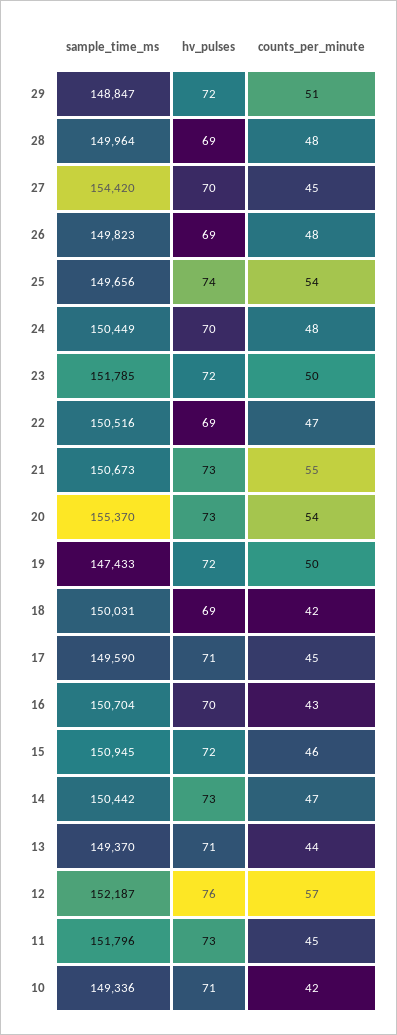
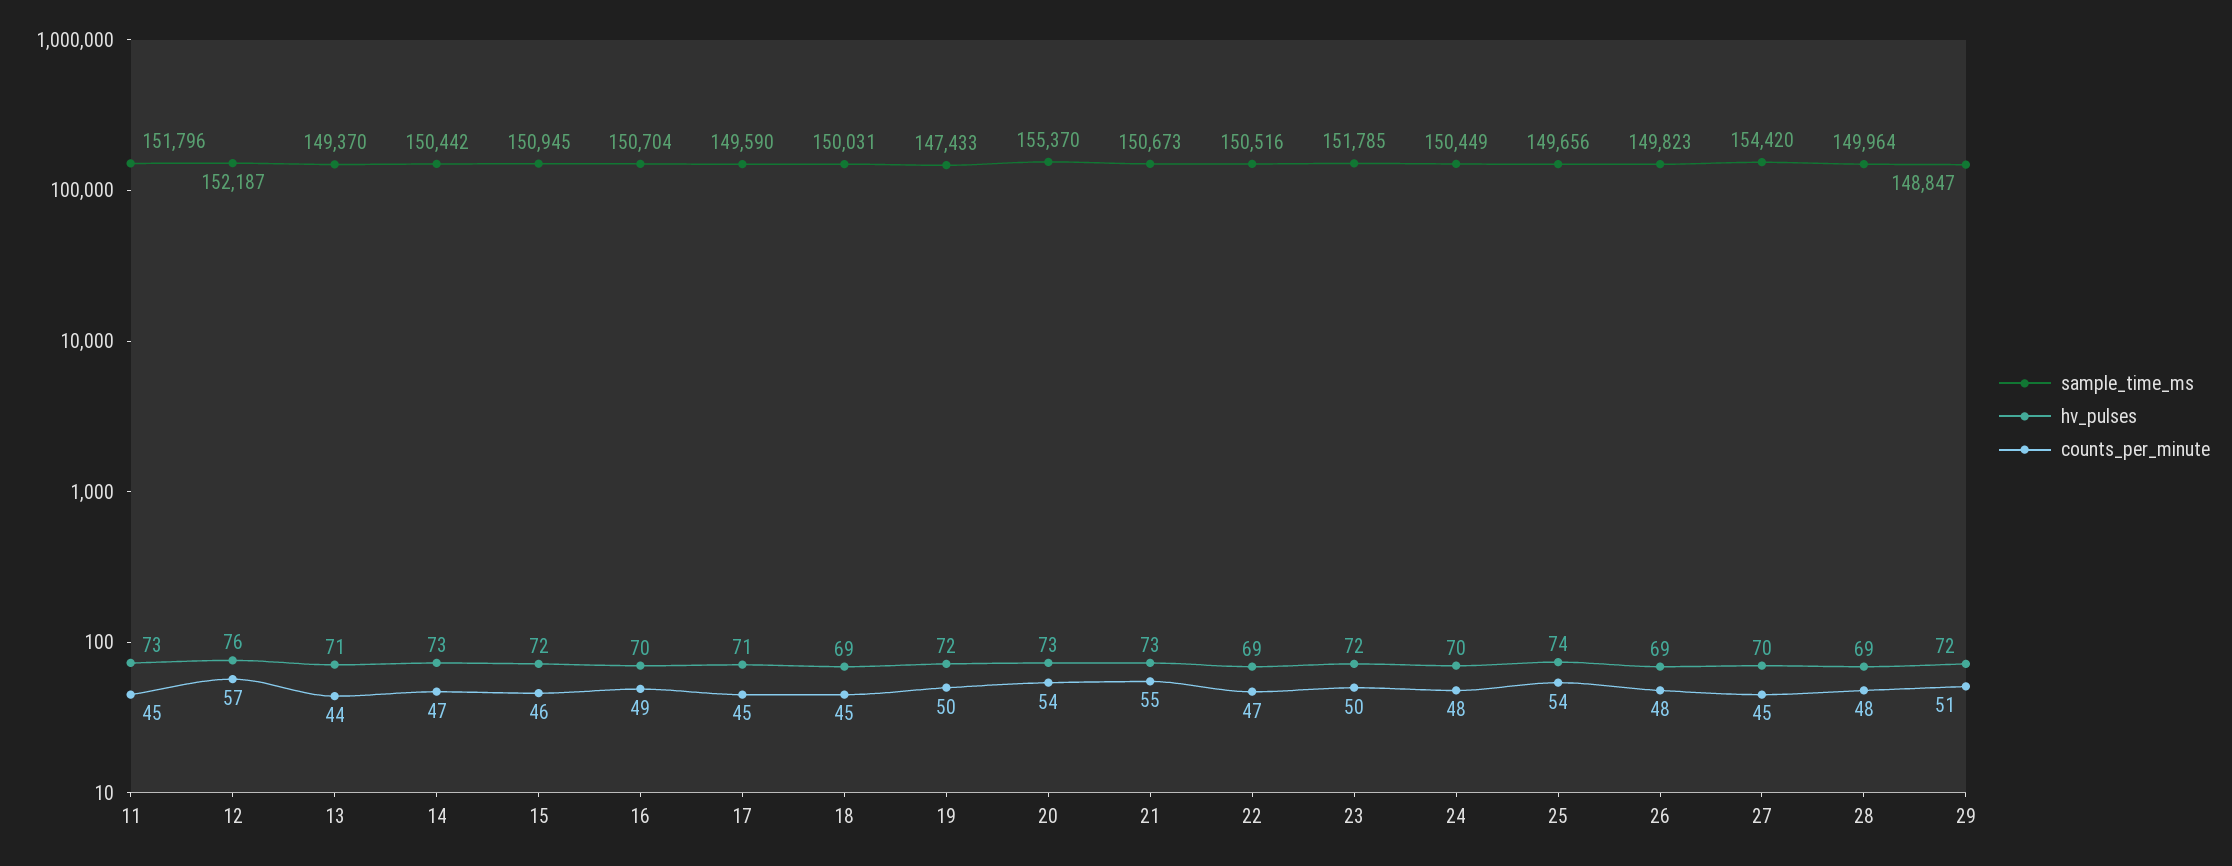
  {
    "sample_time_ms": {
      "29": 148847,
      "28": 149964,
      "27": 154420,
      "26": 149823,
      "25": 149656,
      "24": 150449,
      "23": 151785,
      "22": 150516,
      "21": 150673,
      "20": 155370,
      "19": 147433,
      "18": 150031,
      "17": 149590,
      "16": 150704,
      "15": 150945,
      "14": 150442,
      "13": 149370,
      "12": 152187,
-     "11": 151796,
+     "11": 151796
-     "10": 149336
    },
    "hv_pulses": {
      "29": 72,
      "28": 69,
      "27": 70,
      "26": 69,
      "25": 74,
      "24": 70,
      "23": 72,
      "22": 69,
      "21": 73,
      "20": 73,
      "19": 72,
      "18": 69,
      "17": 71,
      "16": 70,
      "15": 72,
      "14": 73,
      "13": 71,
      "12": 76,
-     "11": 73,
+     "11": 73
-     "10": 71
    },
    "counts_per_minute": {
      "29": 51,
      "28": 48,
      "27": 45,
      "26": 48,
      "25": 54,
      "24": 48,
      "23": 50,
      "22": 47,
      "21": 55,
      "20": 54,
      "19": 50,
-     "18": 42,
+     "18": 45,
      "17": 45,
-     "16": 43,
+     "16": 49,
      "15": 46,
      "14": 47,
      "13": 44,
      "12": 57,
-     "11": 45,
+     "11": 45
-     "10": 42
    }
  }

